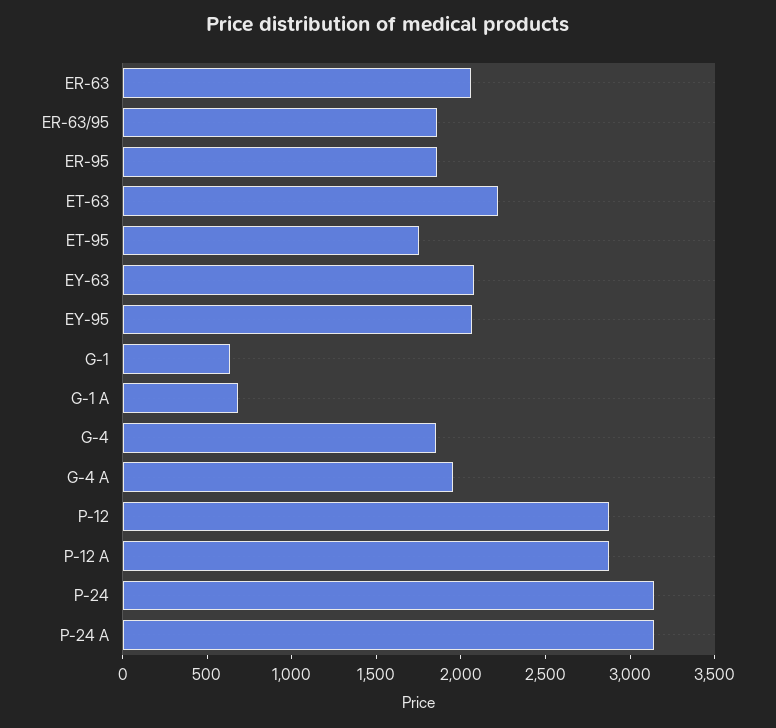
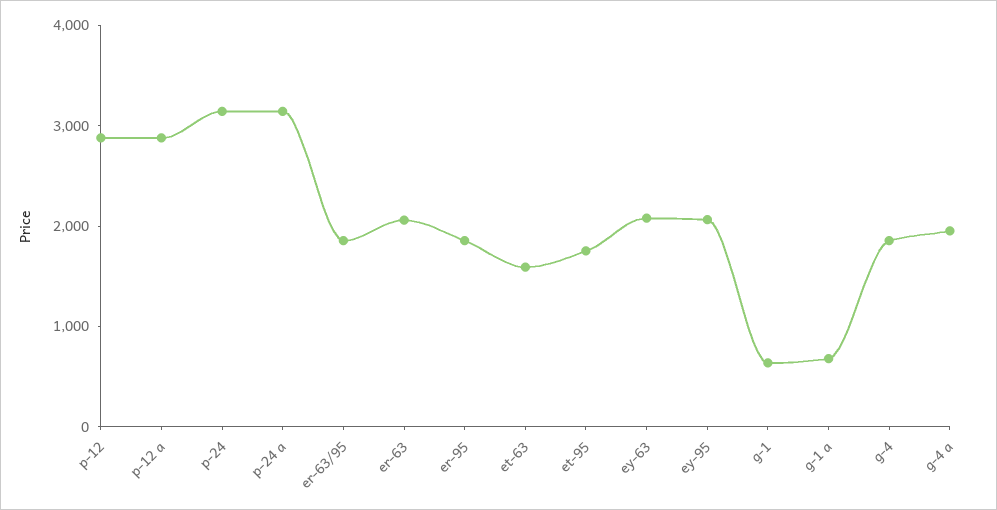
  {
    "ER-63": 2100,
    "ER-63/95": 1900,
    "ER-95": 1900,
-   "ET-63": 2200,
+   "ET-63": 1600,
    "ET-95": 1800,
    "EY-63": 2100,
    "EY-95": 2100,
    "G-1": 600,
    "G-1 A": 700,
    "G-4": 1900,
    "G-4 A": 2000,
    "P-12": 2900,
    "P-12 A": 2900,
    "P-24": 3100,
    "P-24 A": 3100
  }

